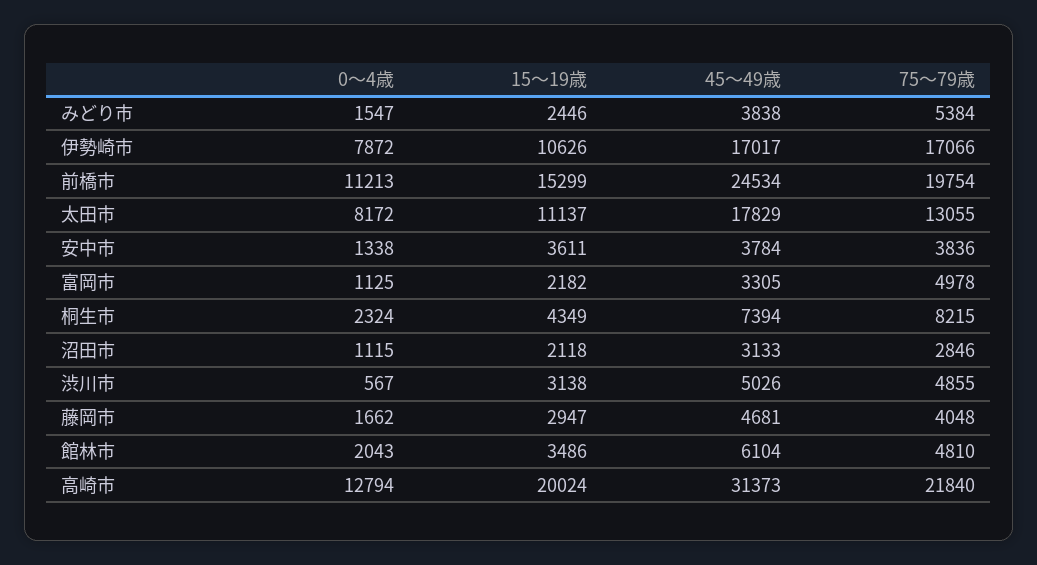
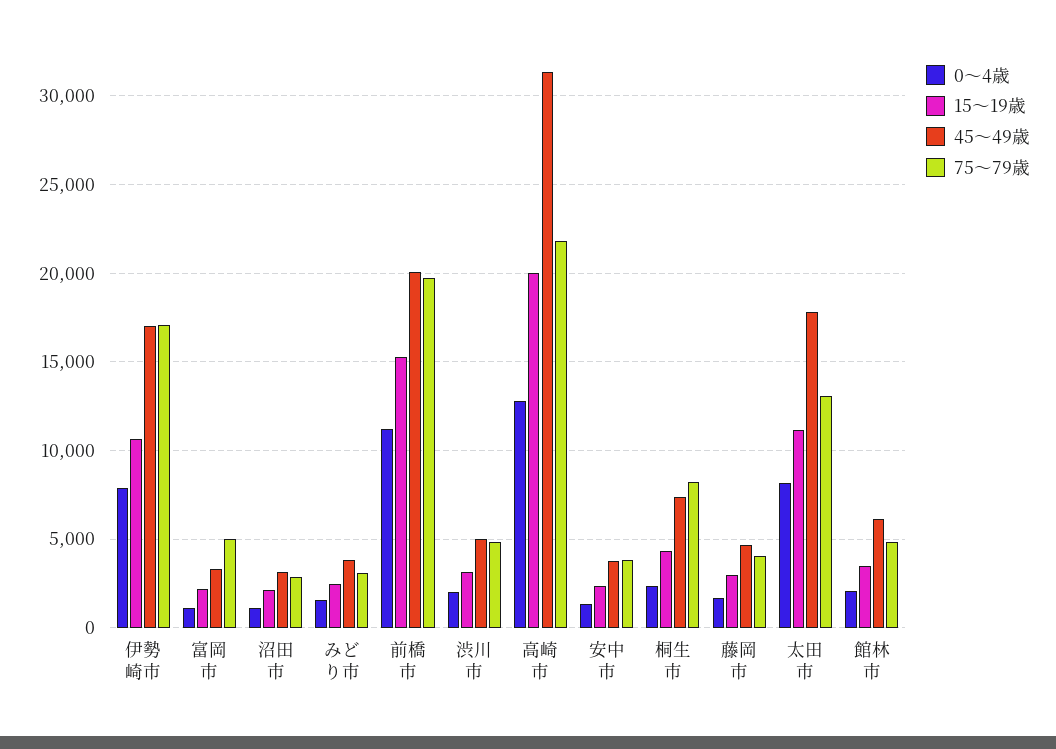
  {
    "0～4歳": {
      "みどり市": 1547,
      "伊勢崎市": 7872,
      "前橋市": 11213,
      "太田市": 8172,
      "安中市": 1338,
      "富岡市": 1125,
      "桐生市": 2324,
      "沼田市": 1115,
-     "渋川市": 567,
+     "渋川市": 2000,
      "藤岡市": 1662,
      "館林市": 2043,
      "高崎市": 12794
    },
    "15～19歳": {
      "みどり市": 2446,
      "伊勢崎市": 10626,
      "前橋市": 15299,
      "太田市": 11137,
-     "安中市": 3611,
+     "安中市": 2500,
      "富岡市": 2182,
      "桐生市": 4349,
      "沼田市": 2118,
      "渋川市": 3138,
      "藤岡市": 2947,
      "館林市": 3486,
      "高崎市": 20024
    },
    "45～49歳": {
      "みどり市": 3838,
      "伊勢崎市": 17017,
-     "前橋市": 24534,
+     "前橋市": 20000,
      "太田市": 17829,
      "安中市": 3784,
      "富岡市": 3305,
      "桐生市": 7394,
      "沼田市": 3133,
      "渋川市": 5026,
      "藤岡市": 4681,
      "館林市": 6104,
      "高崎市": 31373
    },
    "75～79歳": {
-     "みどり市": 5384,
+     "みどり市": 3000,
      "伊勢崎市": 17066,
      "前橋市": 19754,
      "太田市": 13055,
      "安中市": 3836,
      "富岡市": 4978,
      "桐生市": 8215,
      "沼田市": 2846,
      "渋川市": 4855,
      "藤岡市": 4048,
      "館林市": 4810,
      "高崎市": 21840
    }
  }

